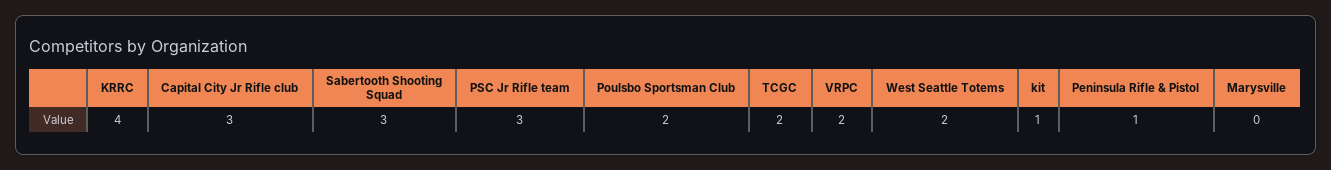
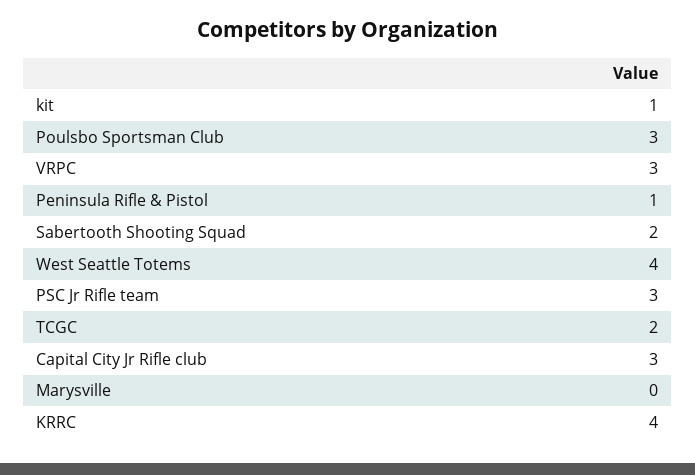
  {
    "KRRC": 4,
    "Capital City Jr Rifle club": 3,
-   "Sabertooth Shooting Squad": 3,
+   "Sabertooth Shooting Squad": 2,
    "PSC Jr Rifle team": 3,
-   "Poulsbo Sportsman Club": 2,
+   "Poulsbo Sportsman Club": 3,
    "TCGC": 2,
-   "VRPC": 2,
+   "VRPC": 3,
-   "West Seattle Totems": 2,
+   "West Seattle Totems": 4,
    "kit": 1,
    "Peninsula Rifle & Pistol": 1,
    "Marysville": 0
  }

